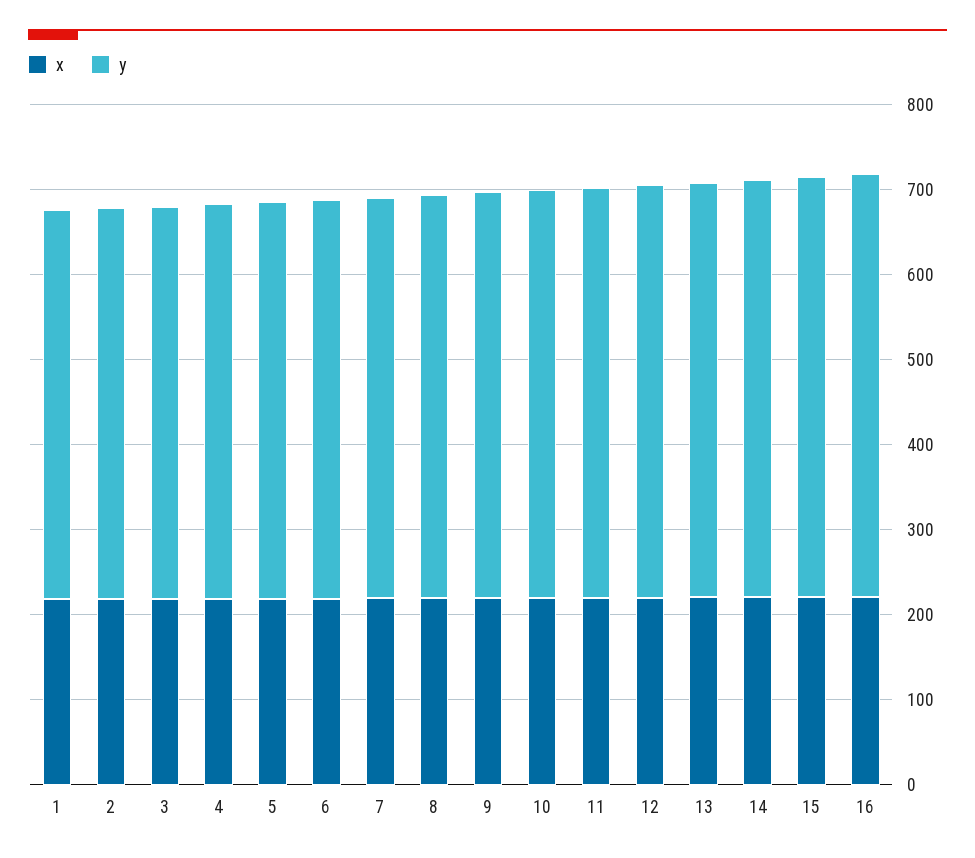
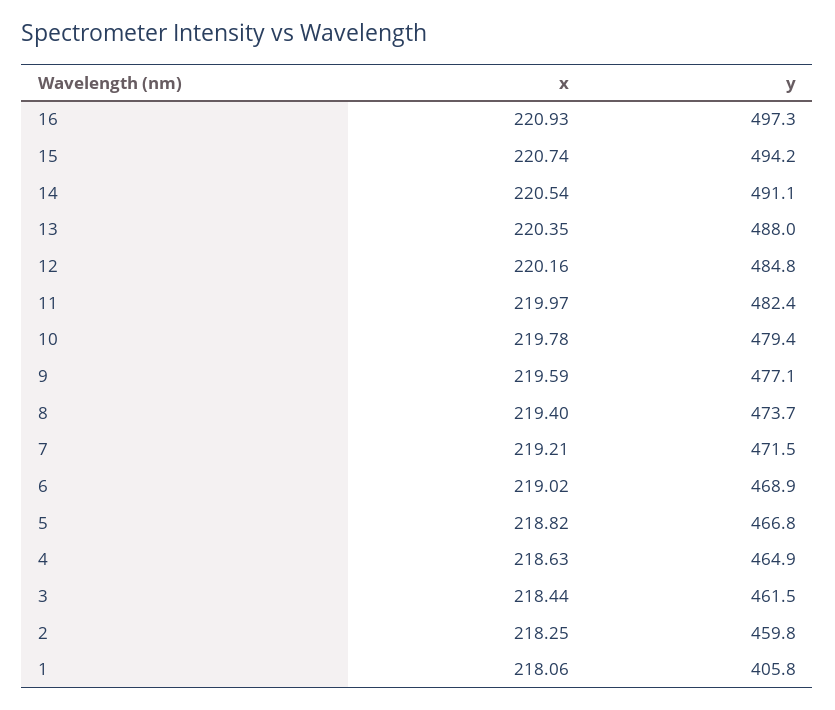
  {
    "x": {
      "1": 218.06,
      "2": 218.25,
      "3": 218.44,
      "4": 218.63,
      "5": 218.82,
      "6": 219.02,
      "7": 219.21,
      "8": 219.4,
      "9": 219.59,
      "10": 219.78,
      "11": 219.97,
      "12": 220.16,
      "13": 220.35,
      "14": 220.54,
      "15": 220.74,
      "16": 220.93
    },
    "y": {
-     "1": 460,
+     "1": 405.8,
      "2": 459.8,
      "3": 461.5,
      "4": 464.9,
      "5": 466.8,
      "6": 468.9,
      "7": 471.5,
      "8": 473.7,
      "9": 477.1,
      "10": 479.4,
      "11": 482.4,
      "12": 484.8,
      "13": 488,
      "14": 491.1,
      "15": 494.2,
      "16": 497.3
    }
  }

